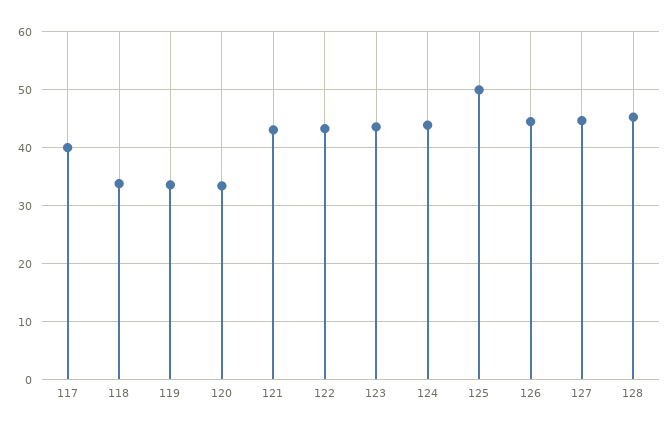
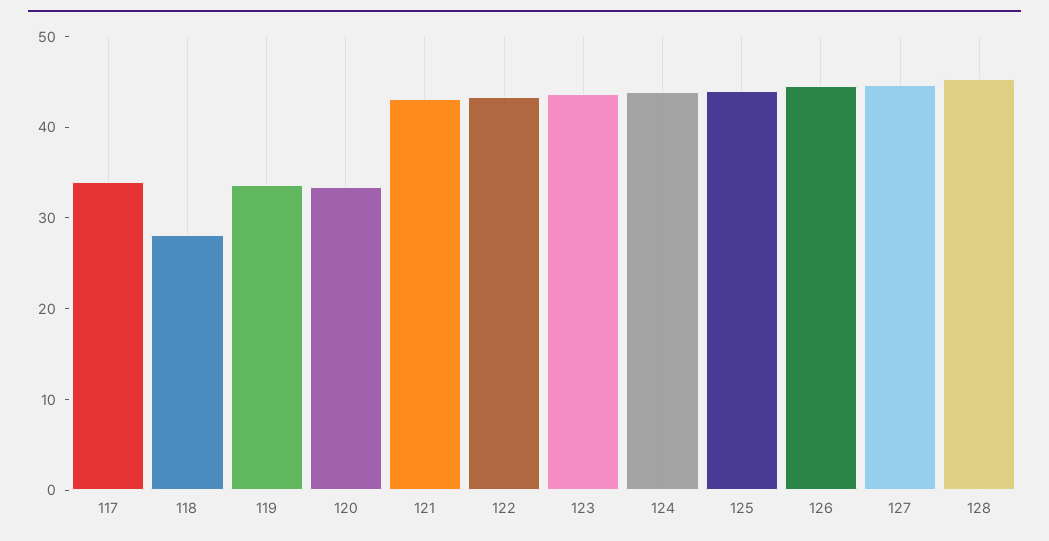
  {
-   "117": 40,
+   "117": 34,
-   "118": 34,
+   "118": 28,
    "119": 34,
    "120": 34,
    "121": 44,
    "122": 44,
    "123": 44,
    "124": 44,
-   "125": 50,
+   "125": 44,
    "126": 44,
    "127": 44,
    "128": 46
  }

